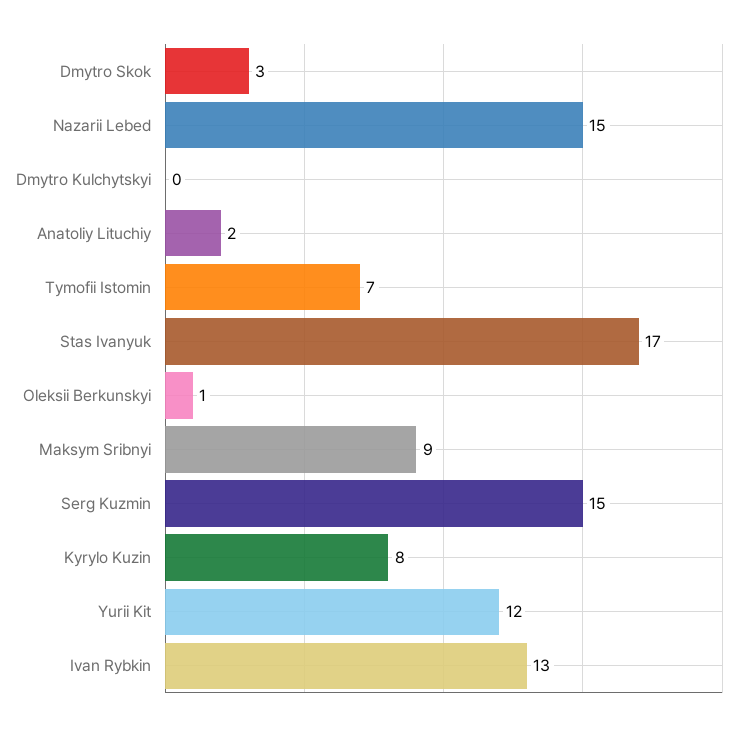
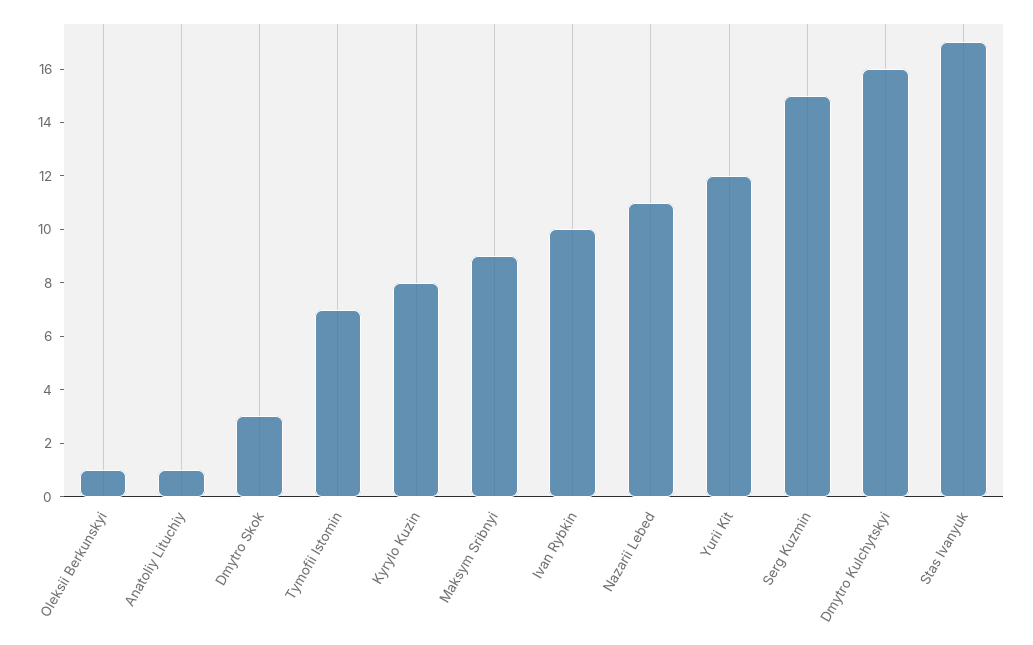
  {
    "Dmytro Skok": 3,
-   "Nazarii Lebed": 15,
+   "Nazarii Lebed": 11,
-   "Dmytro Kulchytskyi": 0,
+   "Dmytro Kulchytskyi": 16,
-   "Anatoliy Lituchiy": 2,
+   "Anatoliy Lituchiy": 1,
    "Tymofii Istomin": 7,
    "Stas Ivanyuk": 17,
    "Oleksii Berkunskyi": 1,
    "Maksym Sribnyi": 9,
    "Serg Kuzmin": 15,
    "Kyrylo Kuzin": 8,
    "Yurii Kit": 12,
-   "Ivan Rybkin": 13
+   "Ivan Rybkin": 10
  }

